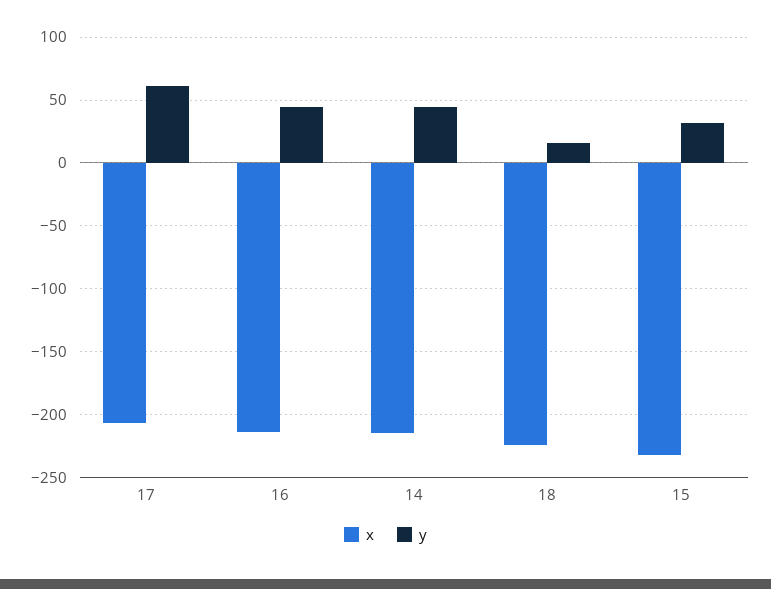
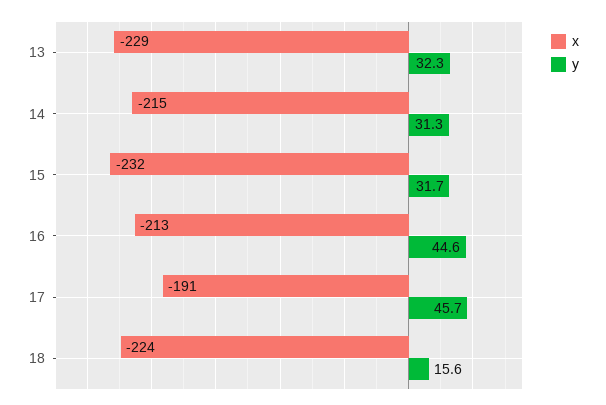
  {
    "x": {
-     "17": -205,
+     "17": -191,
      "16": -213,
      "14": -215,
      "18": -224,
-     "15": -232
+     "15": -232,
+     "13": -229
    },
    "y": {
-     "17": 60,
+     "17": 45.7,
      "16": 44.6,
-     "14": 45,
+     "14": 31.3,
      "18": 15.6,
-     "15": 31.7
+     "15": 31.7,
+     "13": 32.3
    }
  }

